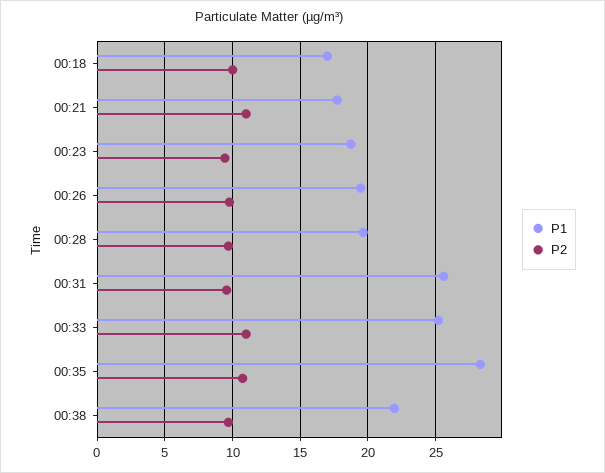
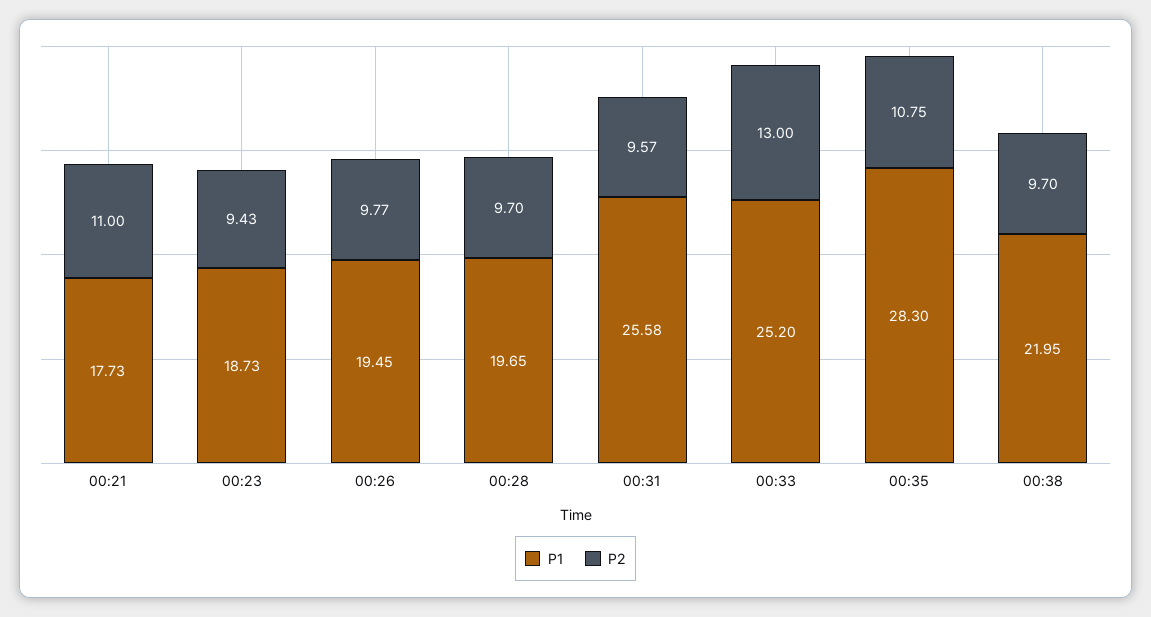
  {
    "P1": {
-     "00:18": 17,
      "00:21": 17.73,
      "00:23": 18.73,
      "00:26": 19.45,
      "00:28": 19.65,
      "00:31": 25.58,
      "00:33": 25.2,
      "00:35": 28.3,
      "00:38": 21.95
    },
    "P2": {
-     "00:18": 10,
      "00:21": 11,
      "00:23": 9.43,
      "00:26": 9.77,
      "00:28": 9.7,
      "00:31": 9.57,
-     "00:33": 11,
+     "00:33": 13,
      "00:35": 10.75,
      "00:38": 9.7
    }
  }

